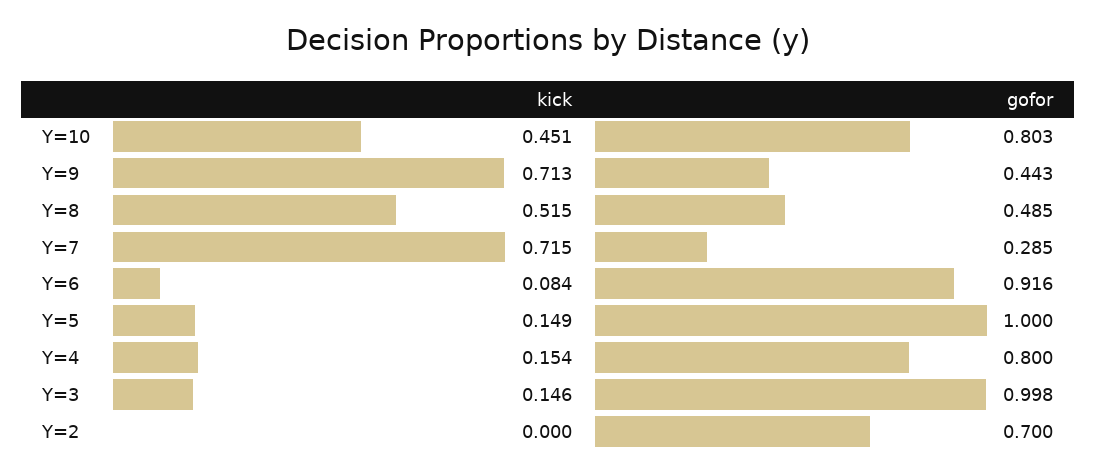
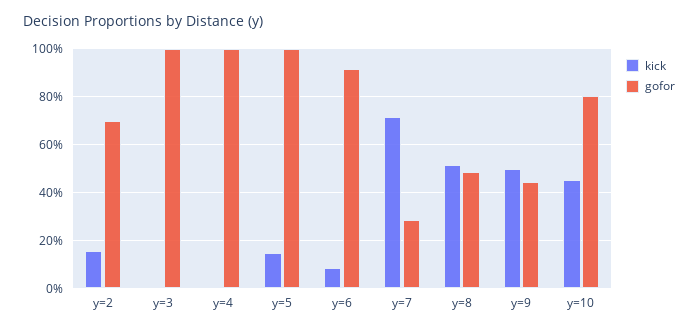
  {
    "kick": {
      "Y=10": 0.451,
-     "Y=9": 0.713,
+     "Y=9": 0.5,
      "Y=8": 0.515,
      "Y=7": 0.715,
      "Y=6": 0.084,
      "Y=5": 0.149,
-     "Y=4": 0.154,
+     "Y=4": 0,
-     "Y=3": 0.146,
+     "Y=3": 0,
-     "Y=2": 0
+     "Y=2": 0.15
    },
    "gofor": {
      "Y=10": 0.803,
      "Y=9": 0.443,
      "Y=8": 0.485,
      "Y=7": 0.285,
      "Y=6": 0.916,
      "Y=5": 1,
-     "Y=4": 0.8,
+     "Y=4": 1,
      "Y=3": 0.998,
      "Y=2": 0.7
    }
  }

